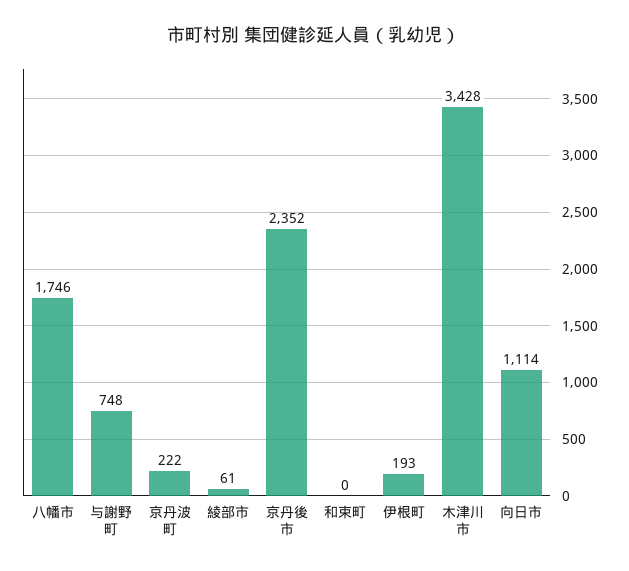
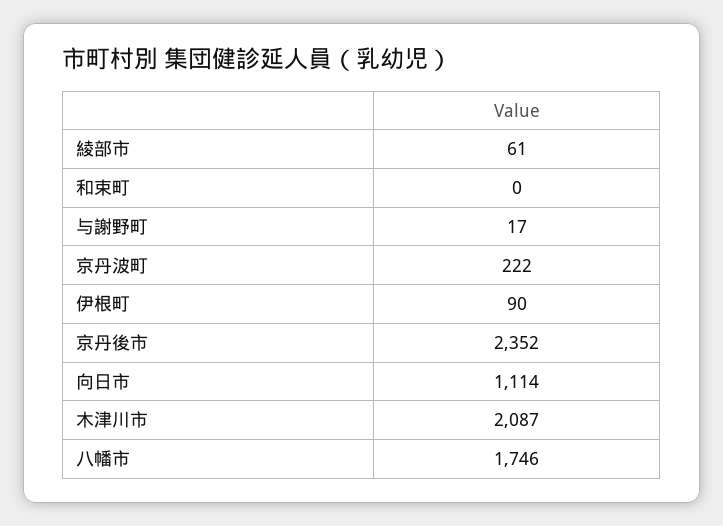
  {
    "八幡市": 1746,
-   "与謝野町": 748,
+   "与謝野町": 17,
    "京丹波町": 222,
    "綾部市": 61,
    "京丹後市": 2352,
    "和束町": 0,
-   "伊根町": 193,
+   "伊根町": 90,
-   "木津川市": 3428,
+   "木津川市": 2087,
    "向日市": 1114
  }

